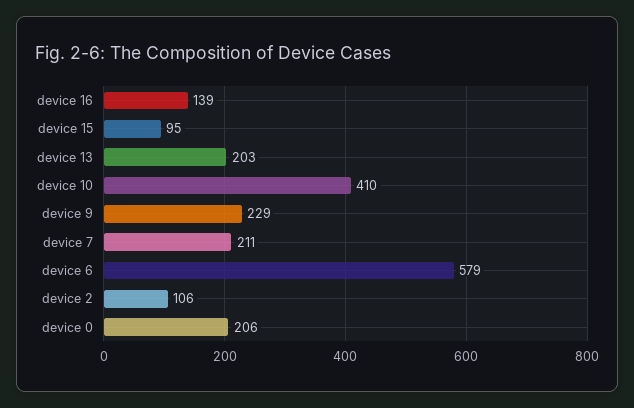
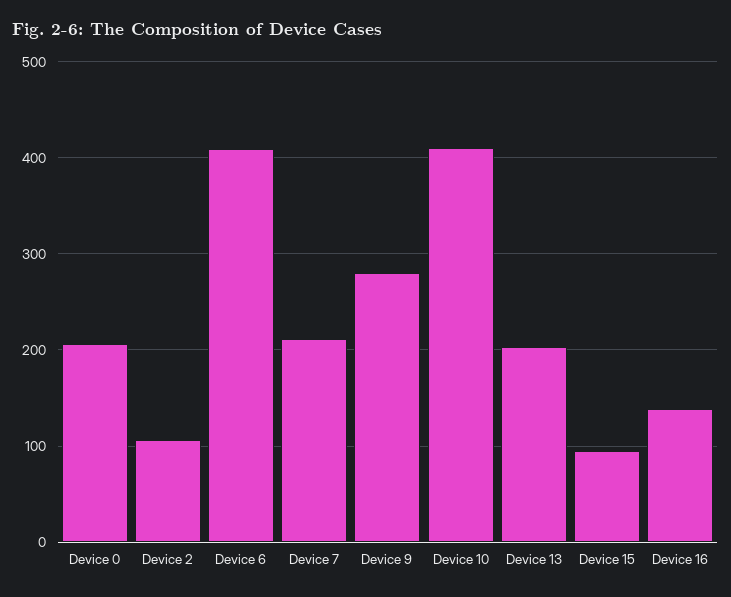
  {
    "device 16": 139,
    "device 15": 95,
    "device 13": 203,
    "device 10": 410,
-   "device 9": 229,
+   "device 9": 280,
    "device 7": 211,
-   "device 6": 579,
+   "device 6": 410,
    "device 2": 106,
    "device 0": 206
  }

